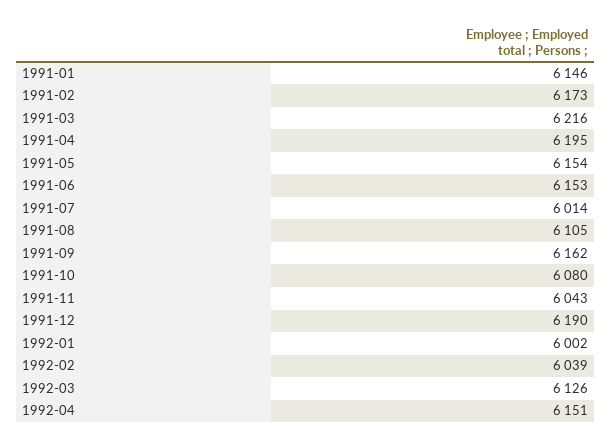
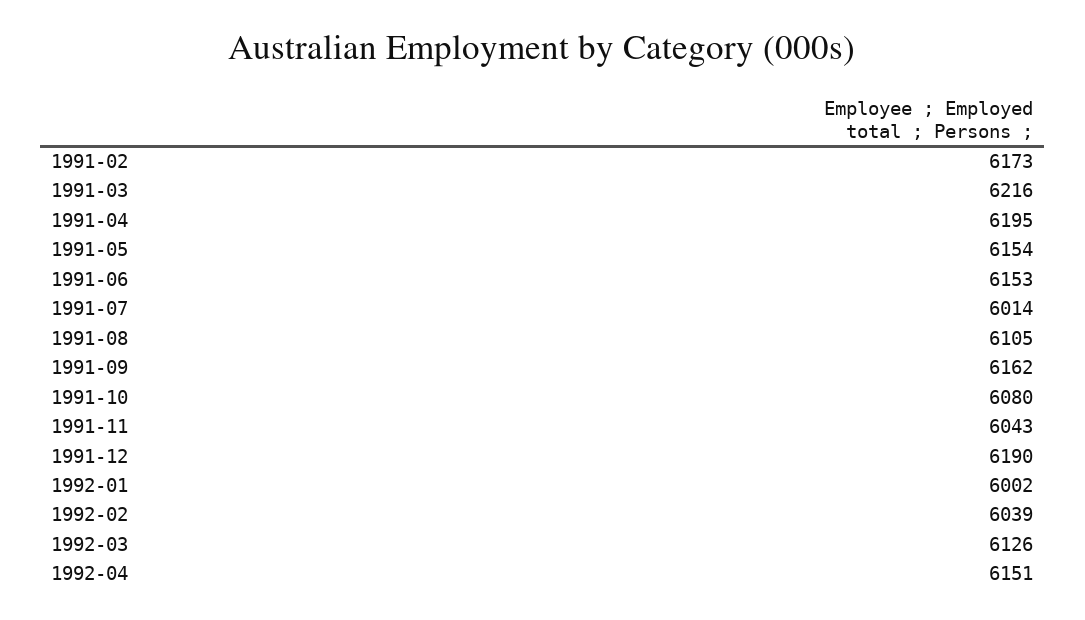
  {
-   "1991-01": 6146,
    "1991-02": 6173,
    "1991-03": 6216,
    "1991-04": 6195,
    "1991-05": 6154,
    "1991-06": 6153,
    "1991-07": 6014,
    "1991-08": 6105,
    "1991-09": 6162,
    "1991-10": 6080,
    "1991-11": 6043,
    "1991-12": 6190,
    "1992-01": 6002,
    "1992-02": 6039,
    "1992-03": 6126,
    "1992-04": 6151
  }

